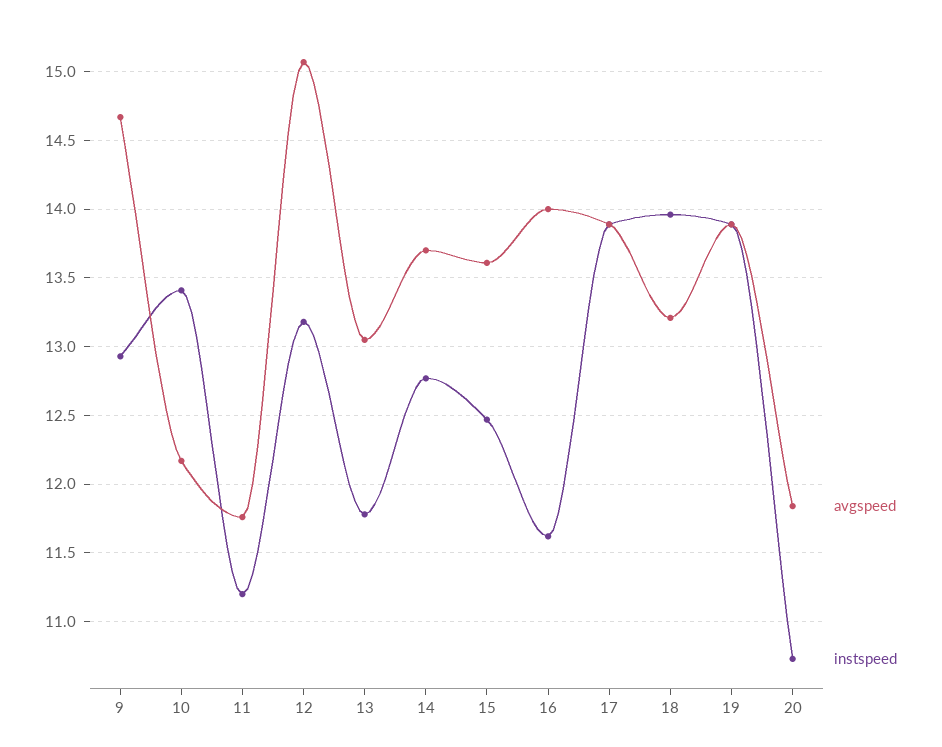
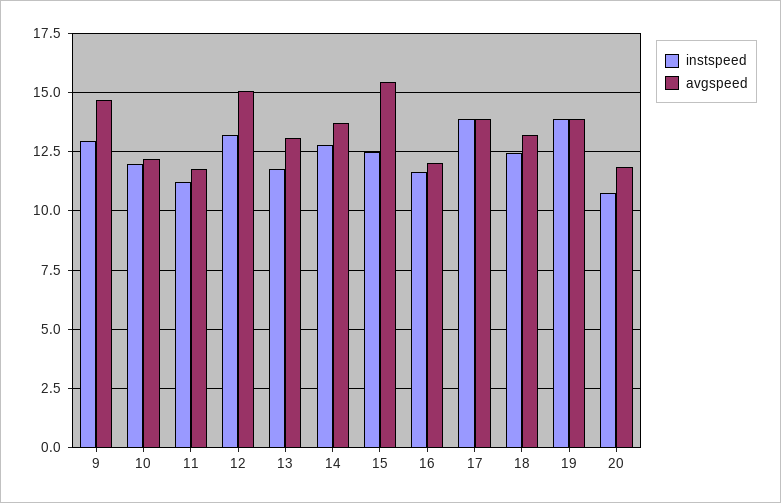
  {
    "avgspeed": {
      "9": 14.65,
      "10": 12.15,
      "11": 11.75,
      "12": 15.05,
      "13": 13.05,
      "14": 13.7,
-     "15": 13.6,
+     "15": 15.5,
-     "16": 14,
+     "16": 12,
      "17": 13.9,
      "18": 13.2,
      "19": 13.9,
      "20": 11.85
    },
    "instspeed": {
      "9": 12.95,
-     "10": 13.4,
+     "10": 12,
      "11": 11.2,
      "12": 13.2,
      "13": 11.8,
      "14": 12.75,
      "15": 12.45,
      "16": 11.6,
      "17": 13.9,
-     "18": 13.95,
+     "18": 12.5,
      "19": 13.9,
      "20": 10.75
    }
  }

